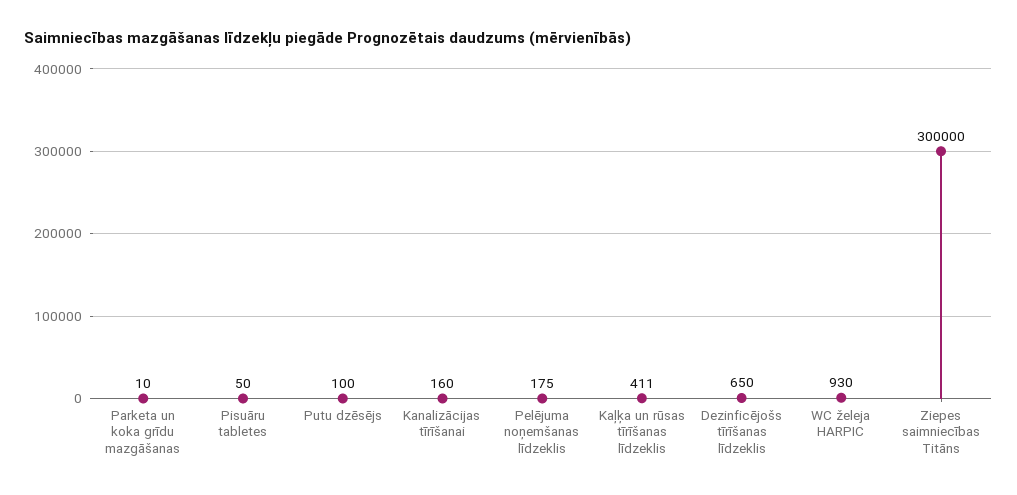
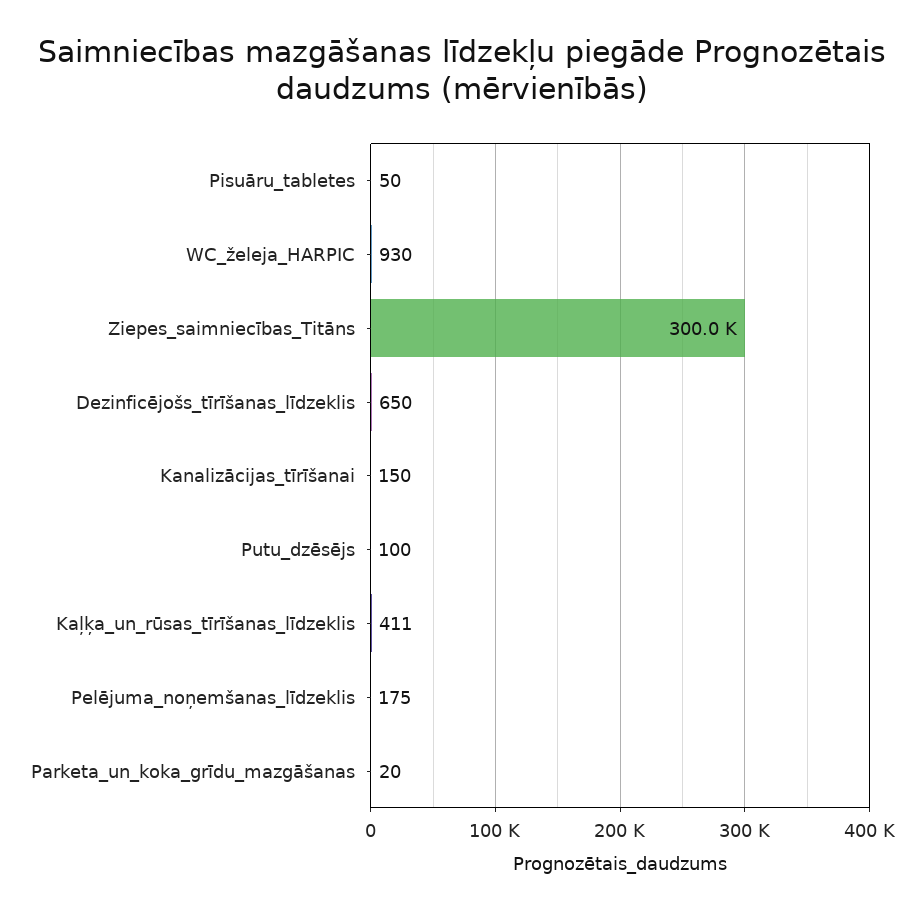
  {
-   "Parketa un koka grīdu mazgāšanas": 10,
+   "Parketa un koka grīdu mazgāšanas": 20,
    "Pisuāru tabletes": 50,
    "Putu dzēsējs": 100,
-   "Kanalizācijas tīrīšanai": 160,
+   "Kanalizācijas tīrīšanai": 150,
    "Pelējuma noņemšanas līdzeklis": 175,
    "Kaļķa un rūsas tīrīšanas līdzeklis": 411,
    "Dezinficējošs tīrīšanas līdzeklis": 650,
    "WC želeja HARPIC": 930,
    "Ziepes saimniecības Titāns": 300000
  }

